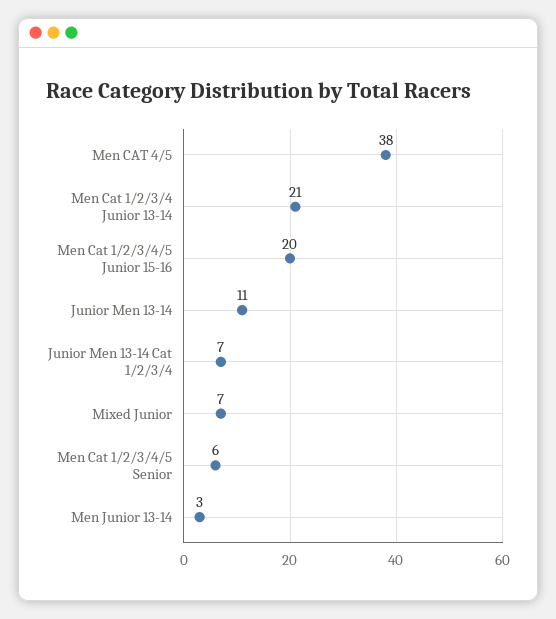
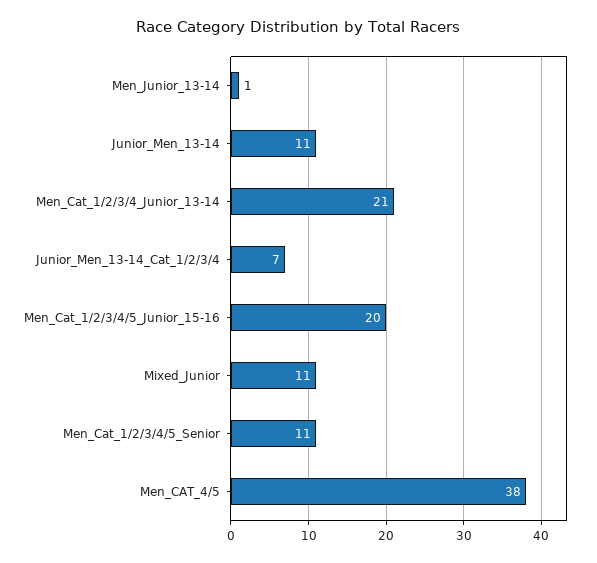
  {
    "Men CAT 4/5": 38,
    "Men Cat 1/2/3/4 Junior 13-14": 21,
    "Men Cat 1/2/3/4/5 Junior 15-16": 20,
    "Junior Men 13-14": 11,
    "Junior Men 13-14 Cat 1/2/3/4": 7,
-   "Mixed Junior": 7,
+   "Mixed Junior": 11,
-   "Men Cat 1/2/3/4/5 Senior": 6,
+   "Men Cat 1/2/3/4/5 Senior": 11,
-   "Men Junior 13-14": 3
+   "Men Junior 13-14": 1
  }

